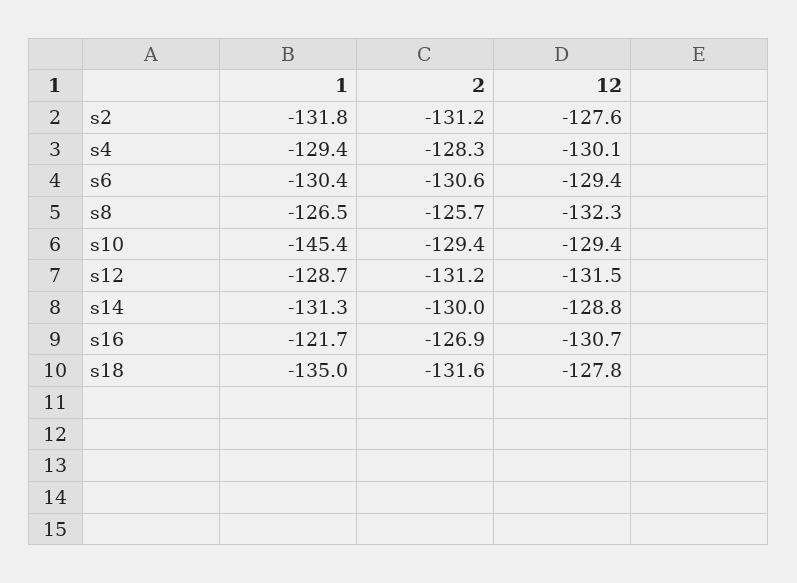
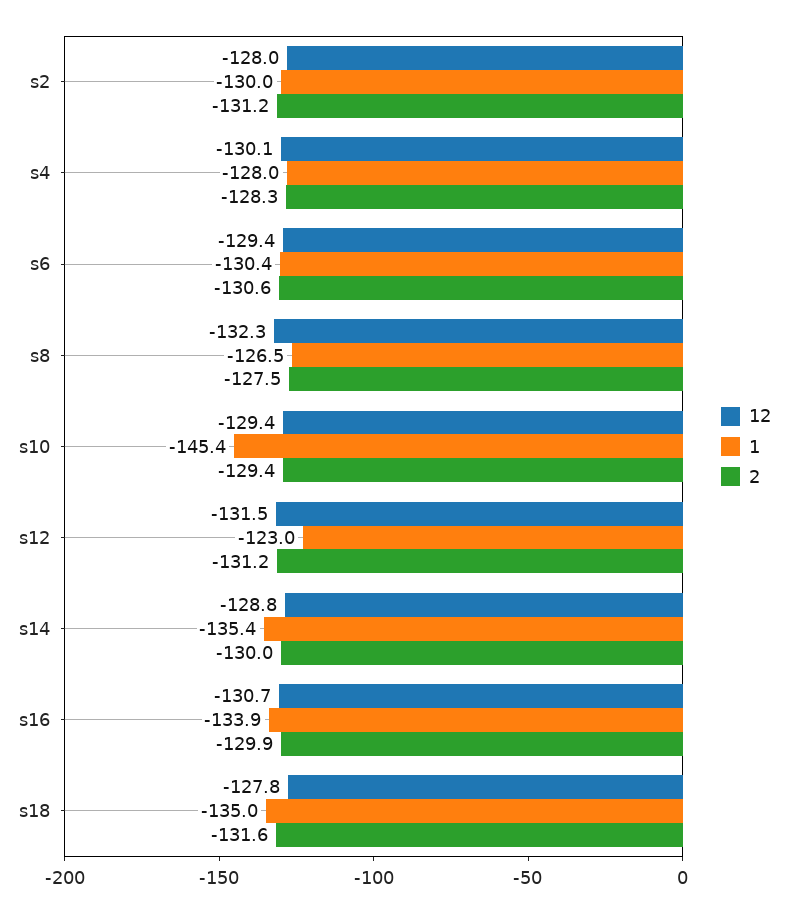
  {
    "1": {
-     "s2": -131.8,
+     "s2": -130,
-     "s4": -129.4,
+     "s4": -128,
      "s6": -130.4,
      "s8": -126.5,
      "s10": -145.4,
-     "s12": -128.7,
+     "s12": -123,
-     "s14": -131.3,
+     "s14": -135.4,
-     "s16": -121.7,
+     "s16": -133.9,
      "s18": -135
    },
    "2": {
      "s2": -131.2,
      "s4": -128.3,
      "s6": -130.6,
-     "s8": -125.7,
+     "s8": -127.5,
      "s10": -129.4,
      "s12": -131.2,
      "s14": -130,
-     "s16": -126.9,
+     "s16": -129.9,
      "s18": -131.6
    },
    "12": {
-     "s2": -127.6,
+     "s2": -128,
      "s4": -130.1,
      "s6": -129.4,
      "s8": -132.3,
      "s10": -129.4,
      "s12": -131.5,
      "s14": -128.8,
      "s16": -130.7,
      "s18": -127.8
    }
  }

